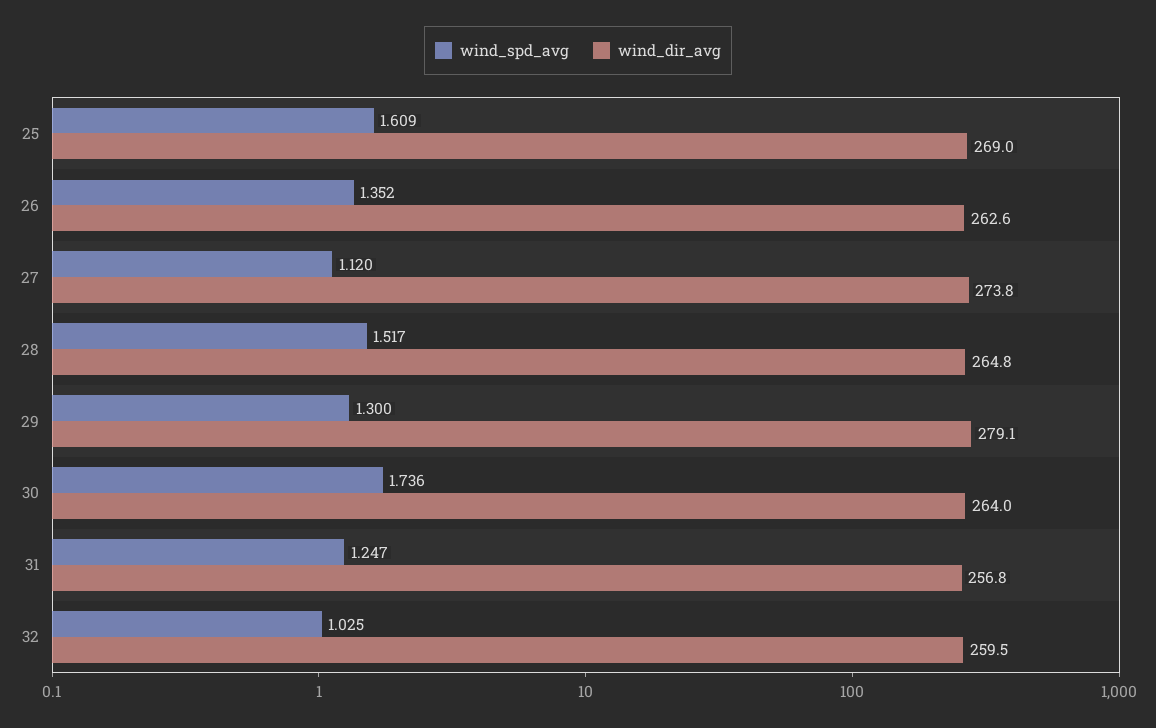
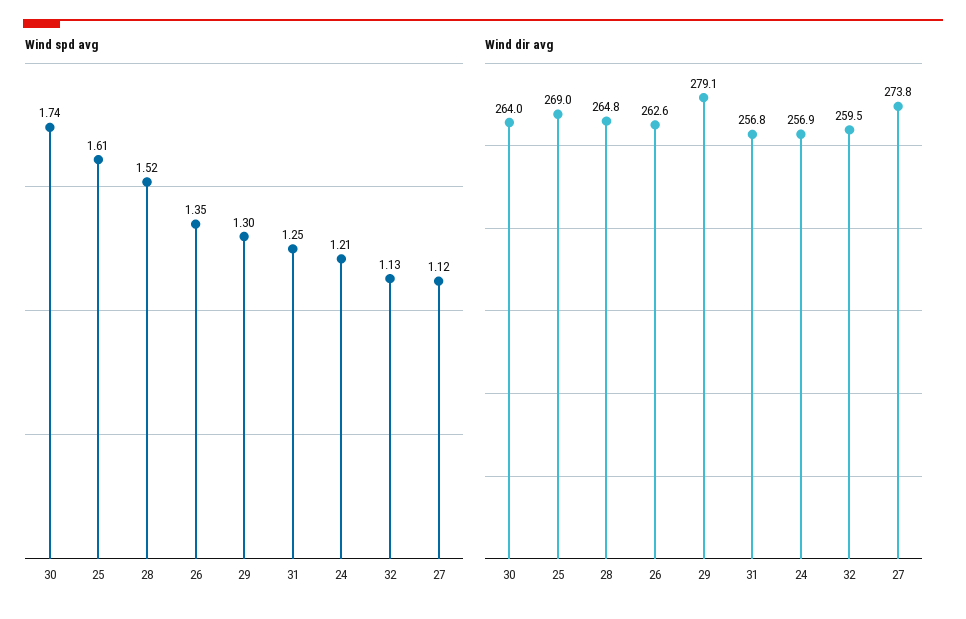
  {
    "wind_spd_avg": {
      "25": 1.609,
      "26": 1.352,
      "27": 1.12,
      "28": 1.517,
      "29": 1.3,
      "30": 1.736,
      "31": 1.247,
-     "32": 1.025
+     "32": 1.13,
+     "24": 1.21
    },
    "wind_dir_avg": {
      "25": 269,
      "26": 262.6,
      "27": 273.8,
      "28": 264.8,
      "29": 279.1,
      "30": 264,
      "31": 256.8,
-     "32": 259.5
+     "32": 259.5,
+     "24": 256.9
    }
  }

